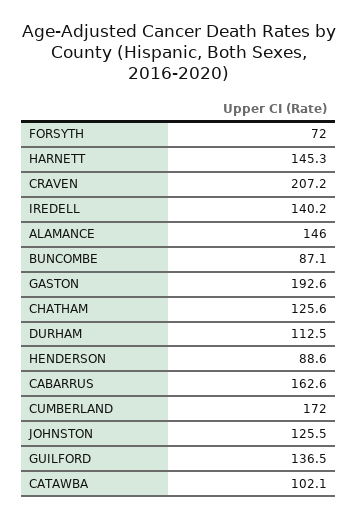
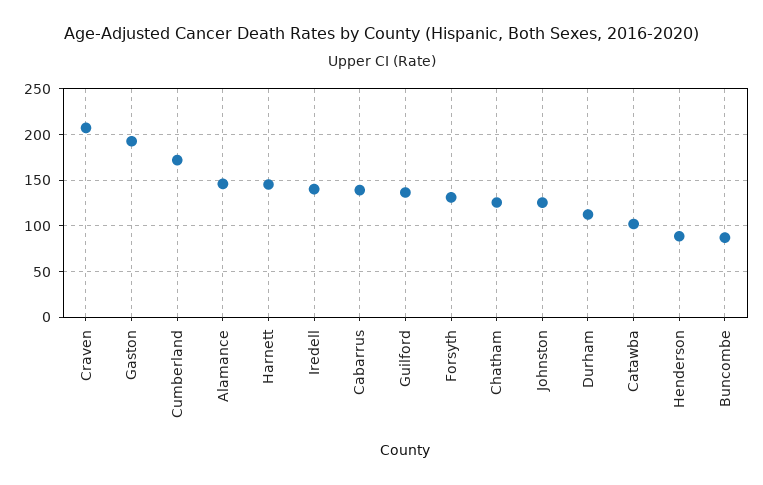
  {
-   "FORSYTH": 72,
+   "FORSYTH": 130,
    "HARNETT": 145.3,
    "CRAVEN": 207.2,
    "IREDELL": 140.2,
    "ALAMANCE": 146,
    "BUNCOMBE": 87.1,
    "GASTON": 192.6,
    "CHATHAM": 125.6,
    "DURHAM": 112.5,
    "HENDERSON": 88.6,
-   "CABARRUS": 162.6,
+   "CABARRUS": 140,
    "CUMBERLAND": 172,
    "JOHNSTON": 125.5,
    "GUILFORD": 136.5,
    "CATAWBA": 102.1
  }

